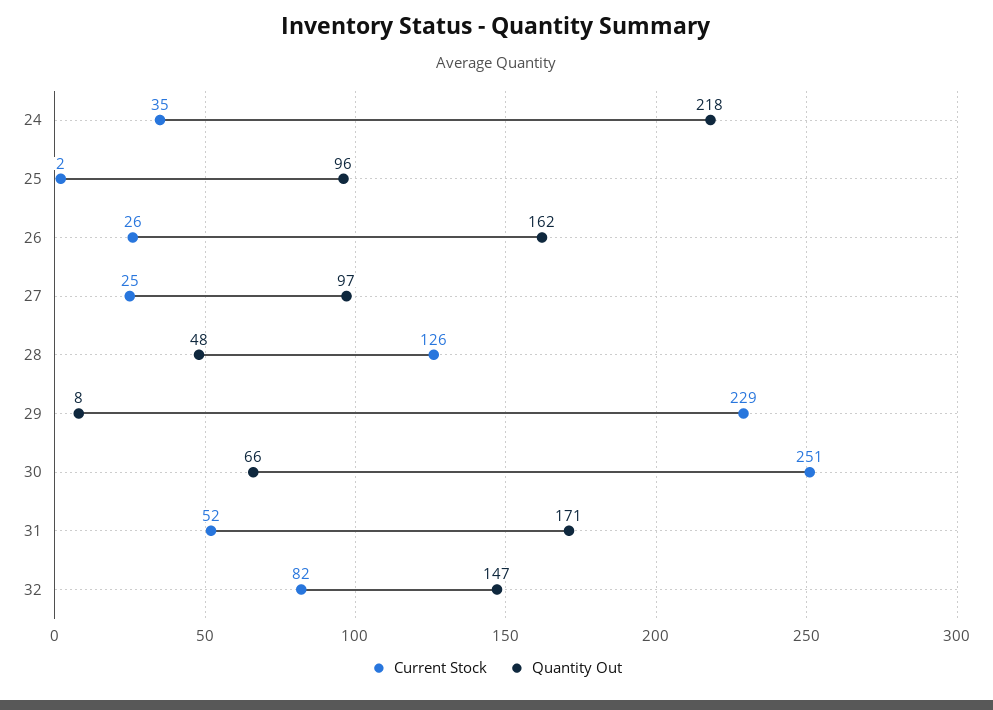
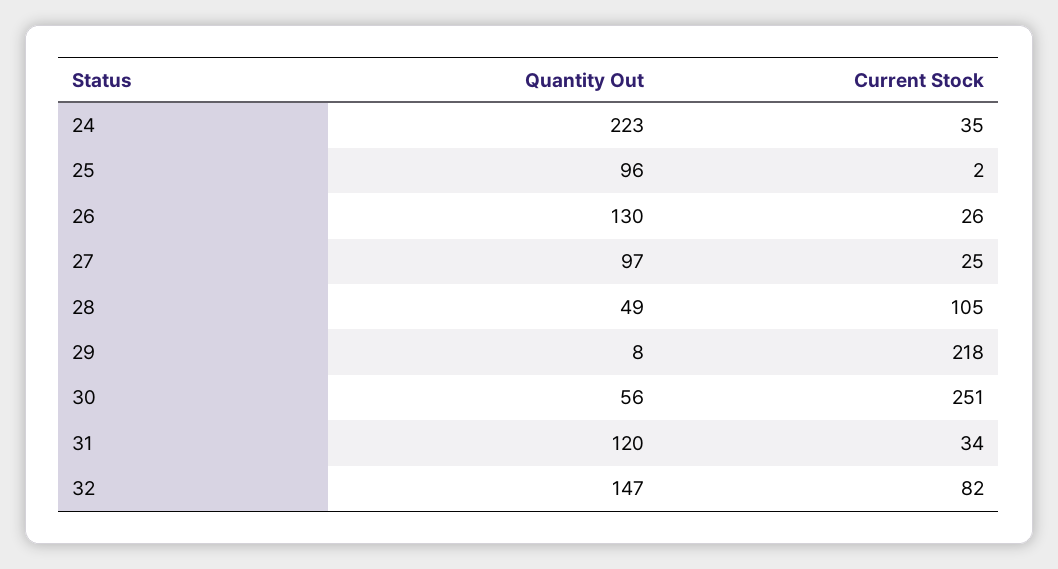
  {
    "Current Stock": {
      "24": 35,
      "25": 2,
      "26": 26,
      "27": 25,
-     "28": 126,
+     "28": 105,
-     "29": 229,
+     "29": 218,
      "30": 251,
-     "31": 52,
+     "31": 34,
      "32": 82
    },
    "Quantity Out": {
-     "24": 218,
+     "24": 223,
      "25": 96,
-     "26": 162,
+     "26": 130,
      "27": 97,
-     "28": 48,
+     "28": 49,
      "29": 8,
-     "30": 66,
+     "30": 56,
-     "31": 171,
+     "31": 120,
      "32": 147
    }
  }

